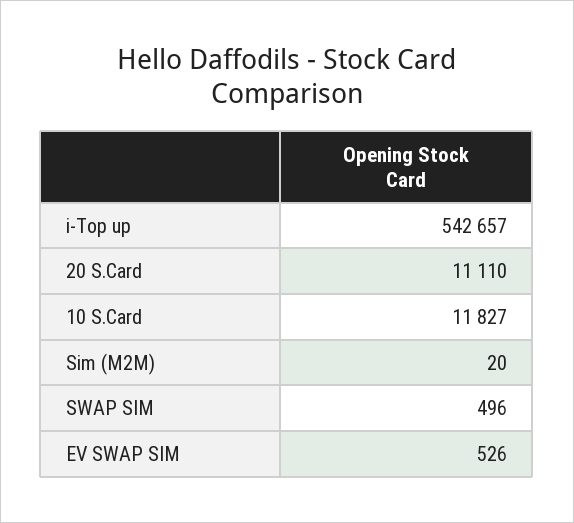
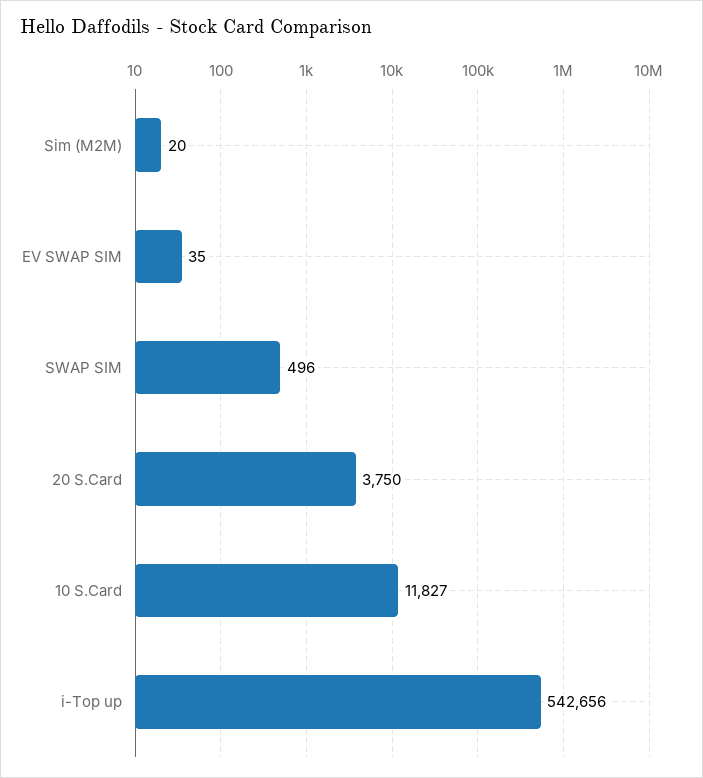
  {
-   "i-Top up": 542657,
+   "i-Top up": 542656,
-   "20 S.Card": 11110,
+   "20 S.Card": 3750,
    "10 S.Card": 11827,
    "Sim (M2M)": 20,
    "SWAP SIM": 496,
-   "EV SWAP SIM": 526
+   "EV SWAP SIM": 35
  }

